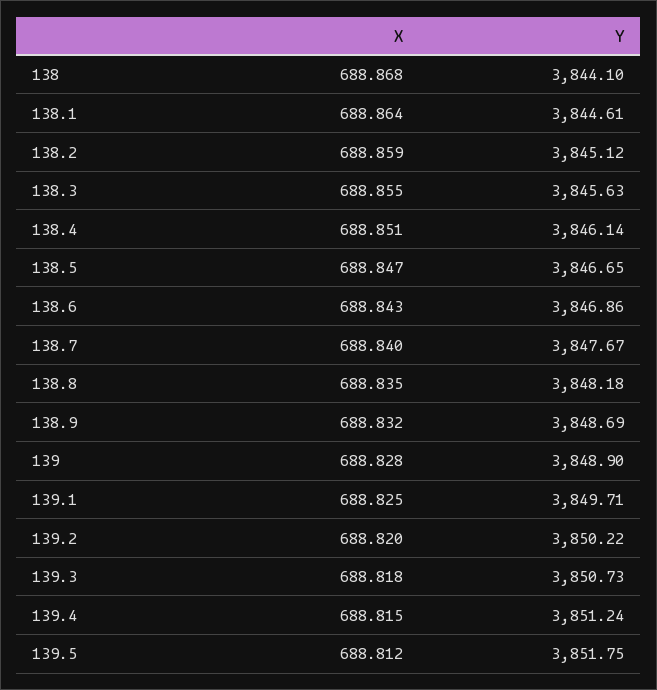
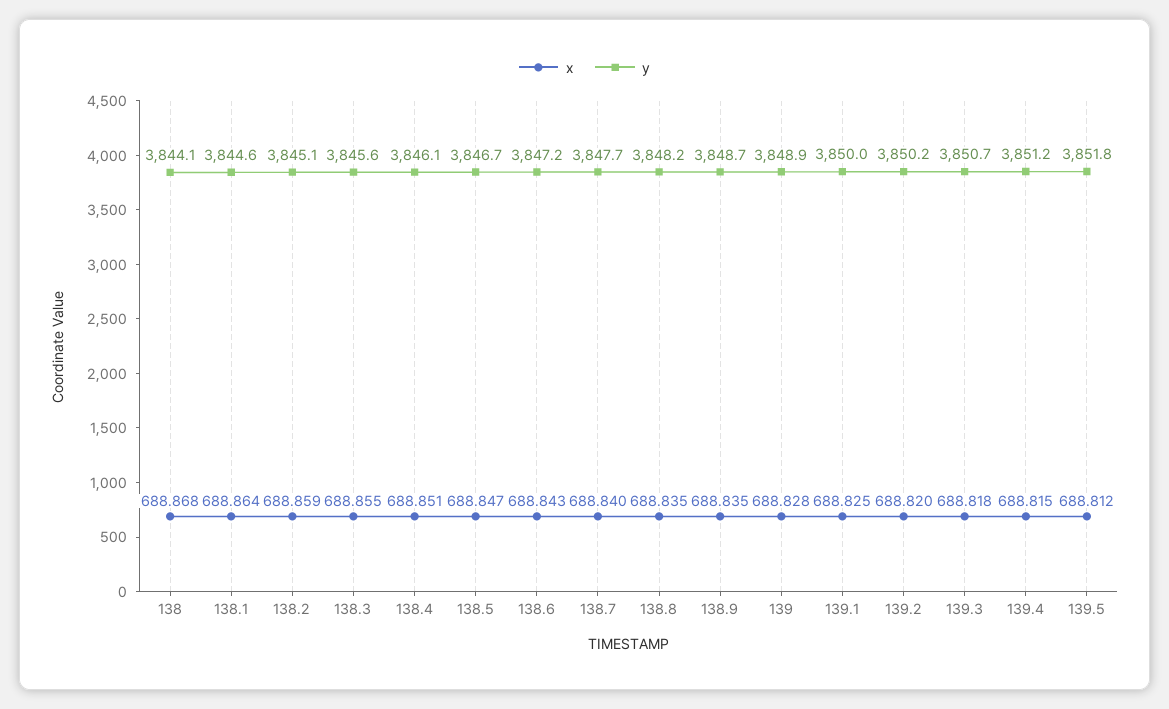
  {
    "X": {
      "138": 688.868,
      "138.1": 688.864,
      "138.2": 688.859,
      "138.3": 688.855,
      "138.4": 688.851,
      "138.5": 688.847,
      "138.6": 688.843,
      "138.7": 688.84,
      "138.8": 688.835,
-     "138.9": 688.832,
+     "138.9": 688.835,
      "139": 688.828,
      "139.1": 688.825,
      "139.2": 688.82,
      "139.3": 688.818,
      "139.4": 688.815,
      "139.5": 688.812
    },
    "Y": {
      "138": 3844.1,
      "138.1": 3844.61,
      "138.2": 3845.12,
      "138.3": 3845.63,
      "138.4": 3846.14,
      "138.5": 3846.65,
-     "138.6": 3846.86,
+     "138.6": 3847.2,
      "138.7": 3847.67,
      "138.8": 3848.18,
      "138.9": 3848.69,
      "139": 3848.9,
-     "139.1": 3849.71,
+     "139.1": 3850,
      "139.2": 3850.22,
      "139.3": 3850.73,
      "139.4": 3851.24,
      "139.5": 3851.75
    }
  }

